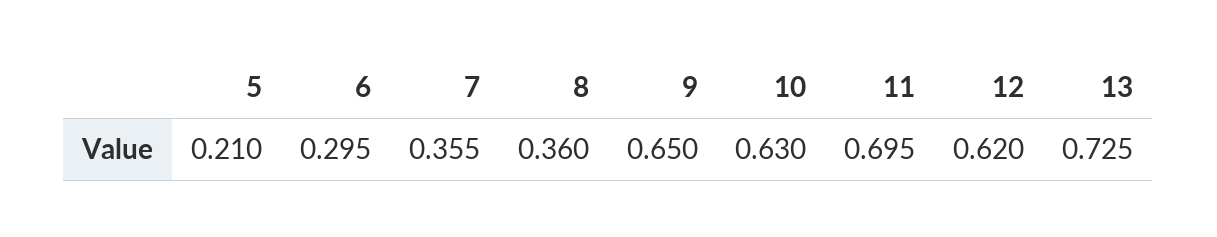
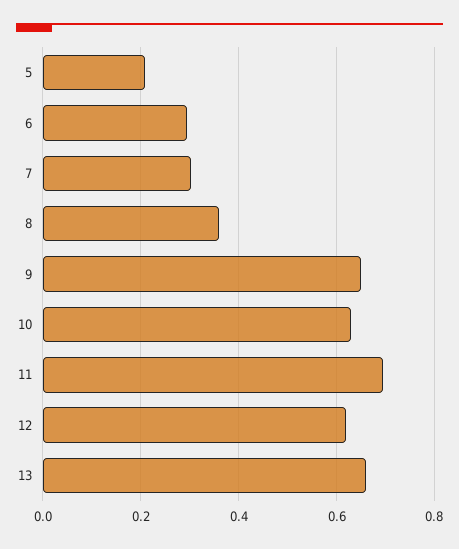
  {
    "5": 0.21,
    "6": 0.295,
-   "7": 0.355,
+   "7": 0.3,
    "8": 0.36,
    "9": 0.65,
    "10": 0.63,
    "11": 0.695,
    "12": 0.62,
-   "13": 0.725
+   "13": 0.66
  }

